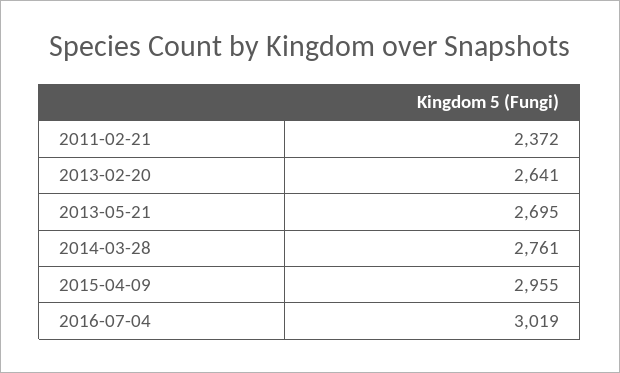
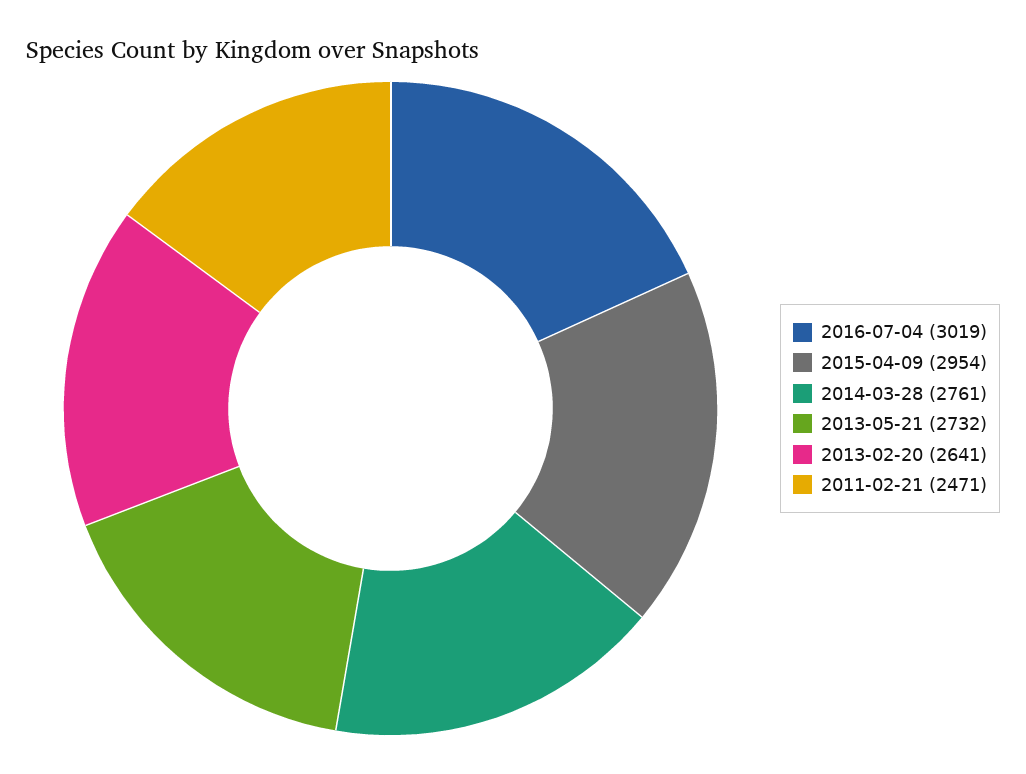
  {
-   "2011-02-21": 2372,
+   "2011-02-21": 2471,
    "2013-02-20": 2641,
-   "2013-05-21": 2695,
+   "2013-05-21": 2732,
    "2014-03-28": 2761,
-   "2015-04-09": 2955,
+   "2015-04-09": 2954,
    "2016-07-04": 3019
  }

